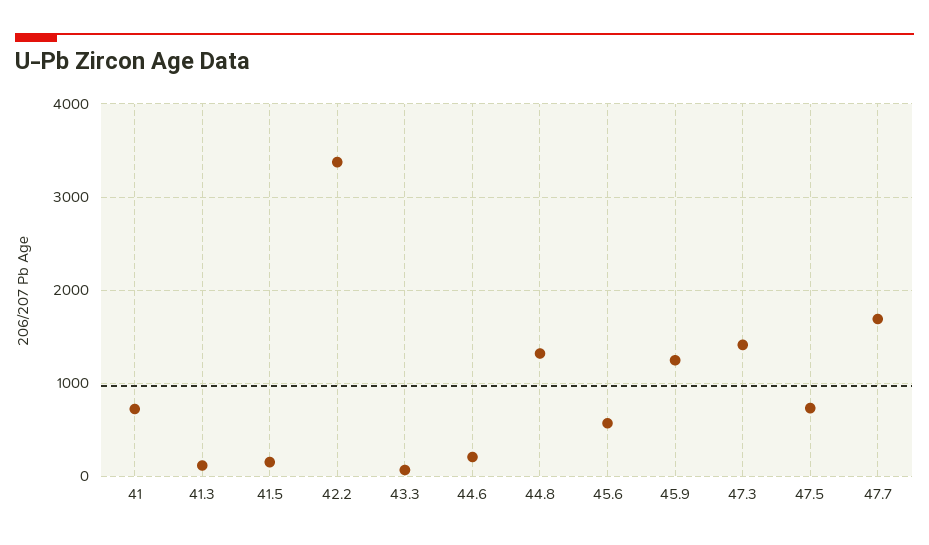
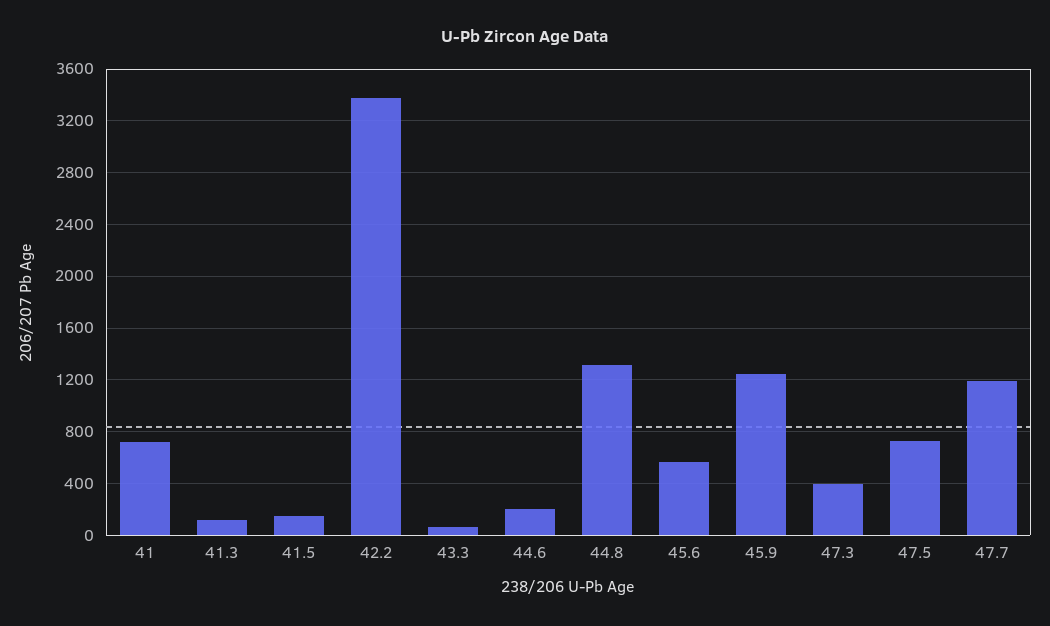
  {
    "41": 700,
    "41.3": 100,
    "41.5": 150,
    "42.2": 3400,
    "43.3": 50,
    "44.6": 200,
    "44.8": 1300,
    "45.6": 550,
    "45.9": 1250,
-   "47.3": 1400,
+   "47.3": 400,
    "47.5": 750,
-   "47.7": 1700
+   "47.7": 1200
  }

